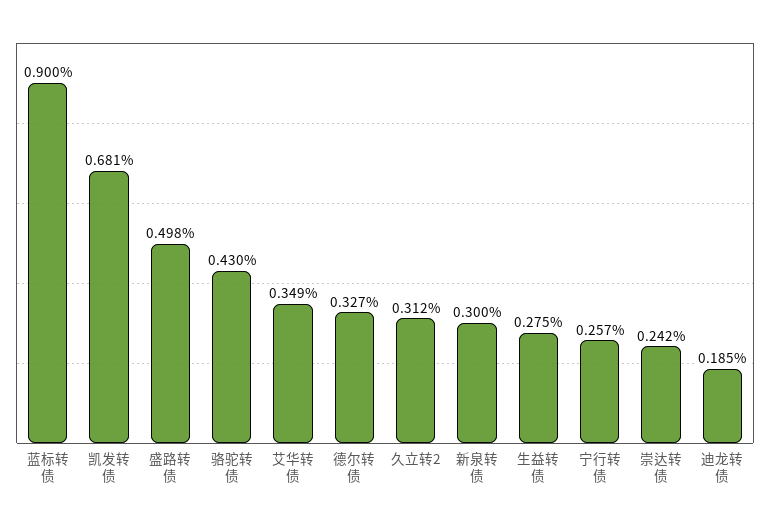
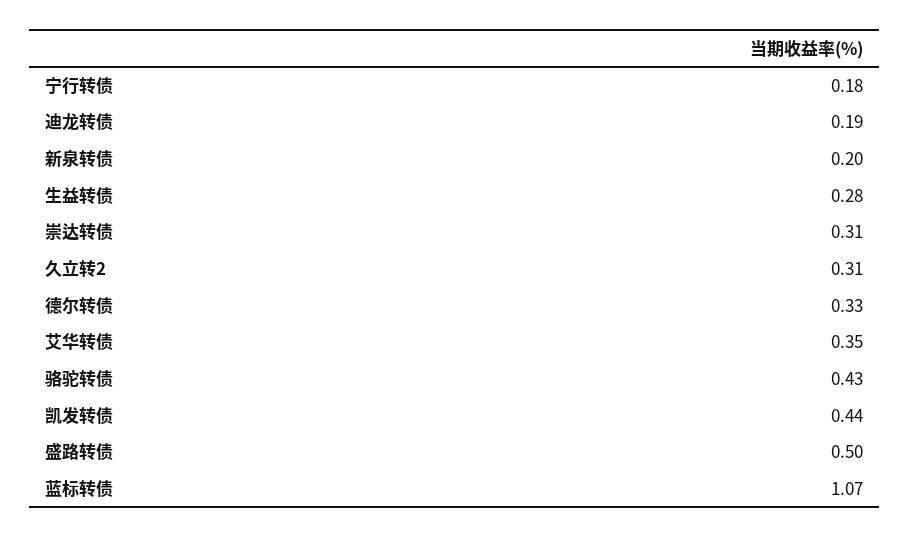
  {
-   "蓝标转债": 0.9,
+   "蓝标转债": 1.07,
-   "凯发转债": 0.681,
+   "凯发转债": 0.44,
    "盛路转债": 0.498,
    "骆驼转债": 0.43,
    "艾华转债": 0.349,
    "德尔转债": 0.327,
    "久立转2": 0.312,
-   "新泉转债": 0.3,
+   "新泉转债": 0.2,
    "生益转债": 0.275,
-   "宁行转债": 0.257,
+   "宁行转债": 0.18,
-   "崇达转债": 0.242,
+   "崇达转债": 0.31,
    "迪龙转债": 0.185
  }

